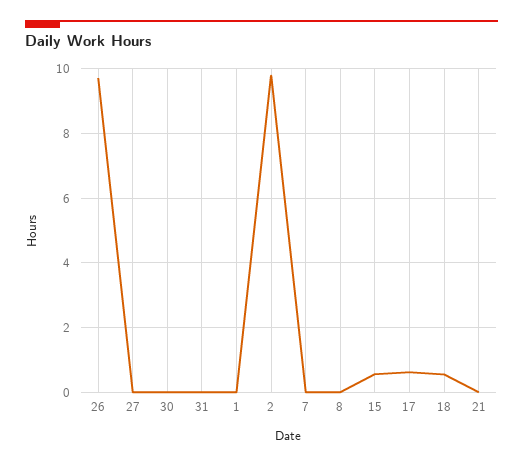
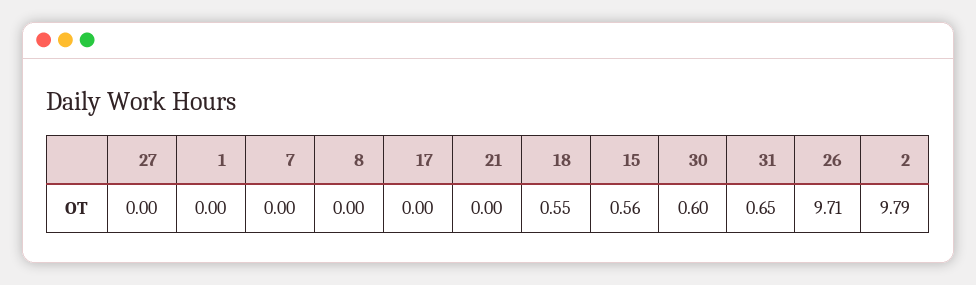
  {
    "26": 9.71,
    "27": 0,
-   "30": 0,
+   "30": 0.6,
-   "31": 0,
+   "31": 0.65,
    "1": 0,
    "2": 9.79,
    "7": 0,
    "8": 0,
    "15": 0.56,
-   "17": 0.6,
+   "17": 0,
    "18": 0.55,
    "21": 0
  }

